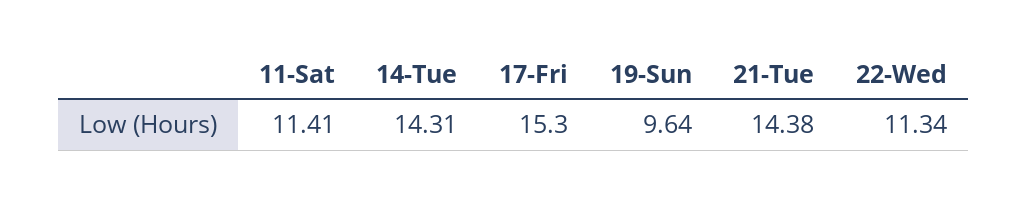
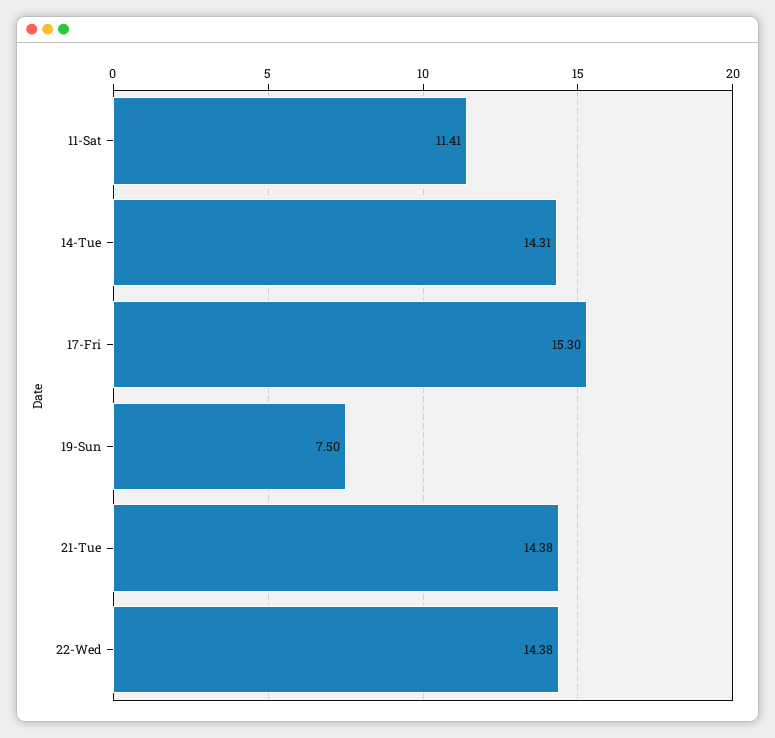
  {
    "11-Sat": 11.41,
    "14-Tue": 14.31,
    "17-Fri": 15.3,
-   "19-Sun": 9.64,
+   "19-Sun": 7.5,
    "21-Tue": 14.38,
-   "22-Wed": 11.34
+   "22-Wed": 14.38
  }

